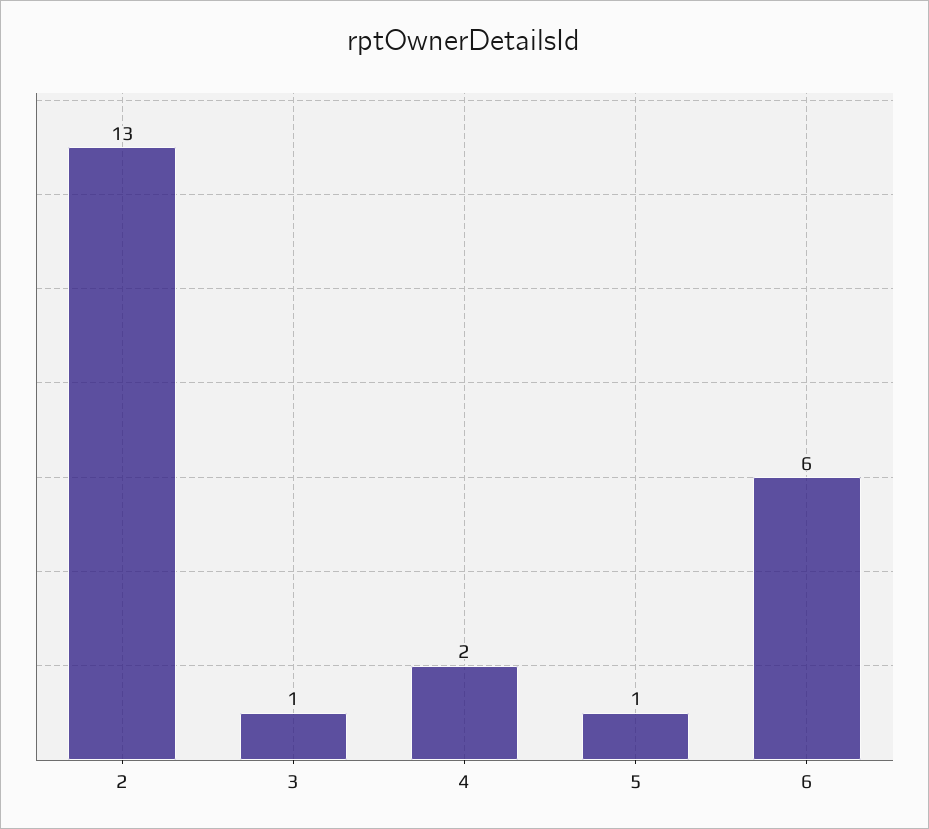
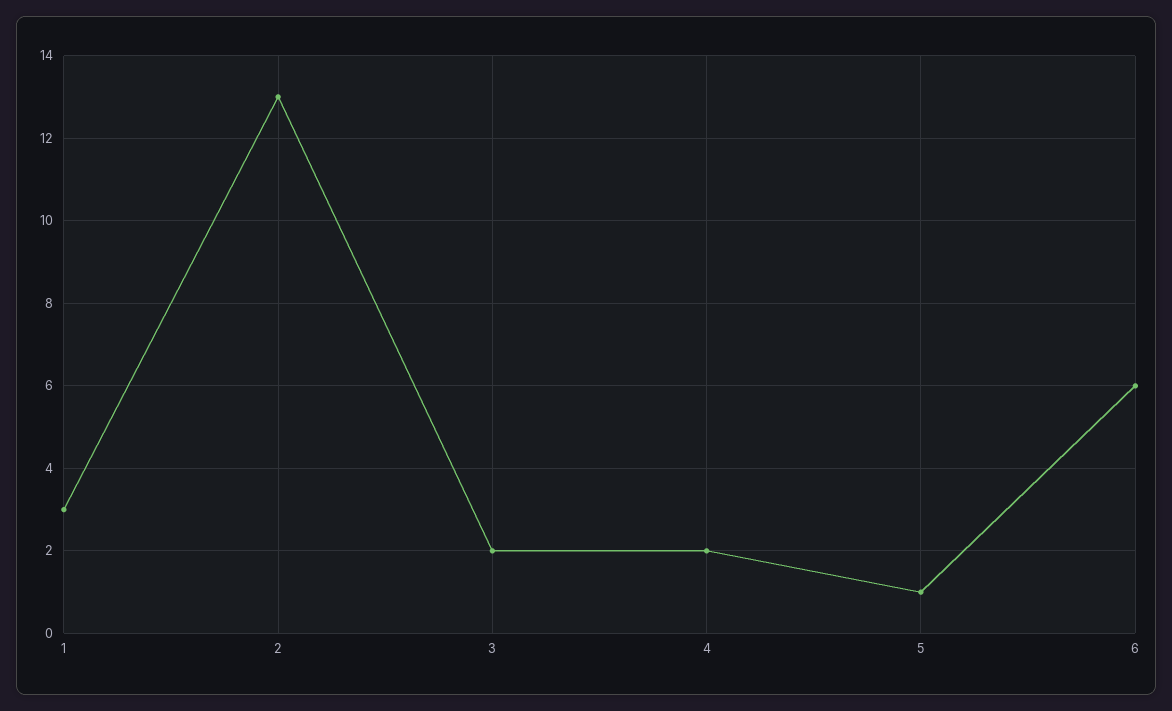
  {
    "2": 13,
-   "3": 1,
+   "3": 2,
    "4": 2,
    "5": 1,
-   "6": 6
+   "6": 6,
+   "1": 3
  }

